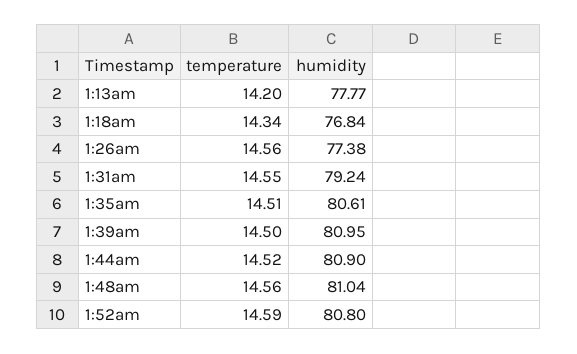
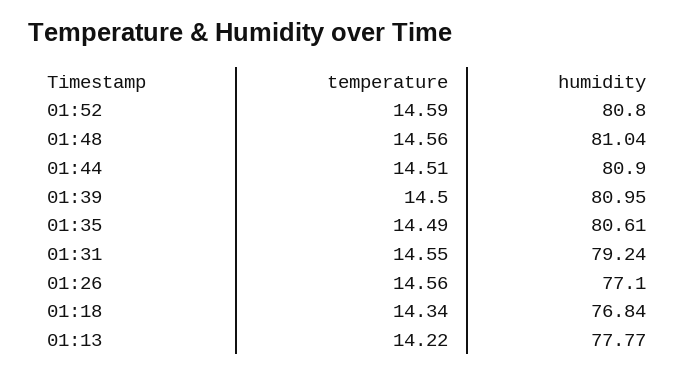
  {
    "temperature": {
-     "1:13am": 14.2,
+     "1:13am": 14.22,
      "1:18am": 14.34,
      "1:26am": 14.56,
      "1:31am": 14.55,
-     "1:35am": 14.51,
+     "1:35am": 14.49,
      "1:39am": 14.5,
-     "1:44am": 14.52,
+     "1:44am": 14.51,
      "1:48am": 14.56,
      "1:52am": 14.59
    },
    "humidity": {
      "1:13am": 77.77,
      "1:18am": 76.84,
-     "1:26am": 77.38,
+     "1:26am": 77.1,
      "1:31am": 79.24,
      "1:35am": 80.61,
      "1:39am": 80.95,
      "1:44am": 80.9,
      "1:48am": 81.04,
      "1:52am": 80.8
    }
  }

